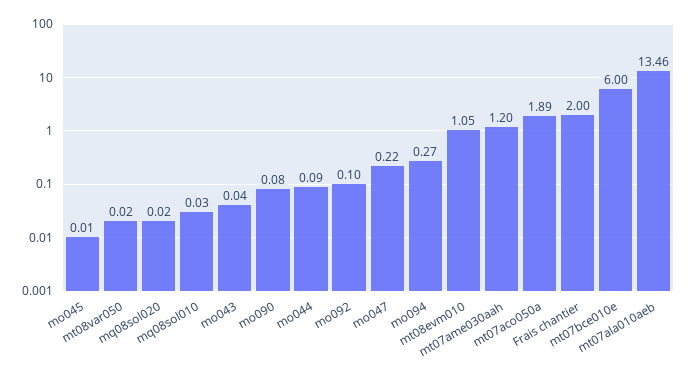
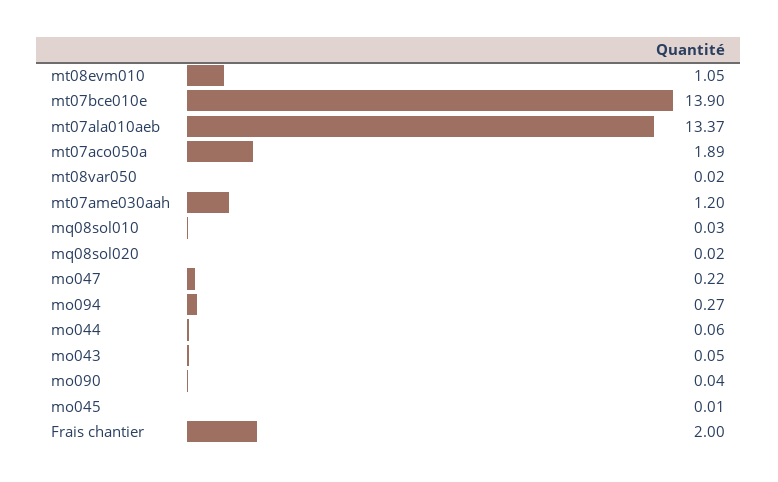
  {
    "mo045": 0.01,
    "mt08var050": 0.02,
    "mq08sol020": 0.02,
    "mq08sol010": 0.03,
-   "mo043": 0.04,
+   "mo043": 0.05,
-   "mo090": 0.08,
+   "mo090": 0.04,
-   "mo044": 0.09,
+   "mo044": 0.06,
-   "mo092": 0.1,
    "mo047": 0.22,
    "mo094": 0.27,
    "mt08evm010": 1.05,
    "mt07ame030aah": 1.2,
    "mt07aco050a": 1.89,
    "Frais chantier": 2,
-   "mt07bce010e": 6,
+   "mt07bce010e": 13.9,
-   "mt07ala010aeb": 13.46
+   "mt07ala010aeb": 13.37
  }

